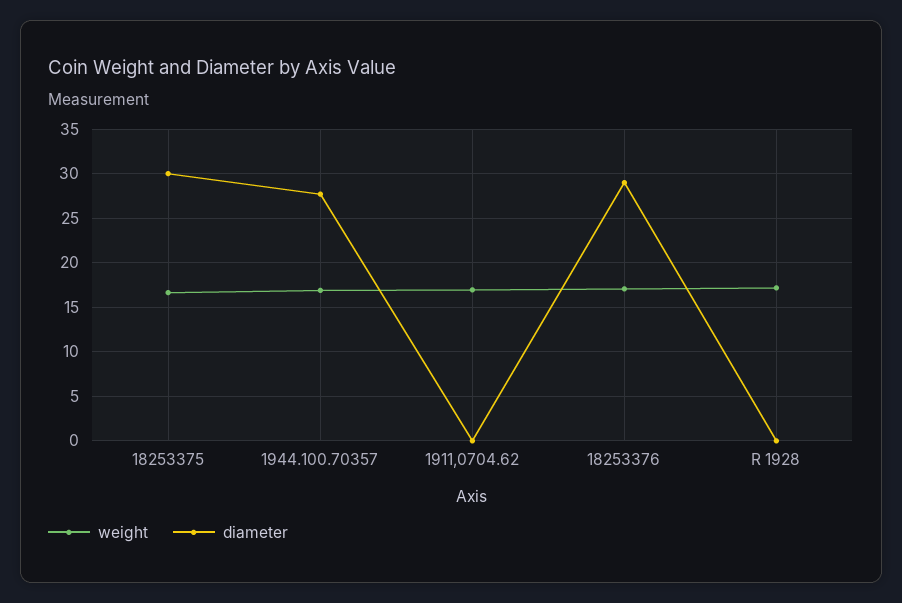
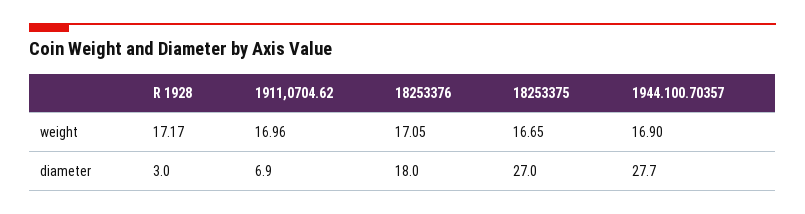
  {
    "weight": {
      "18253375": 16.65,
      "1944.100.70357": 16.9,
      "1911,0704.62": 16.96,
      "18253376": 17.05,
      "R 1928": 17.17
    },
    "diameter": {
-     "18253375": 30,
+     "18253375": 27,
      "1944.100.70357": 27.7,
-     "1911,0704.62": 0,
+     "1911,0704.62": 6.9,
-     "18253376": 29,
+     "18253376": 18,
-     "R 1928": 0
+     "R 1928": 3
    }
  }

